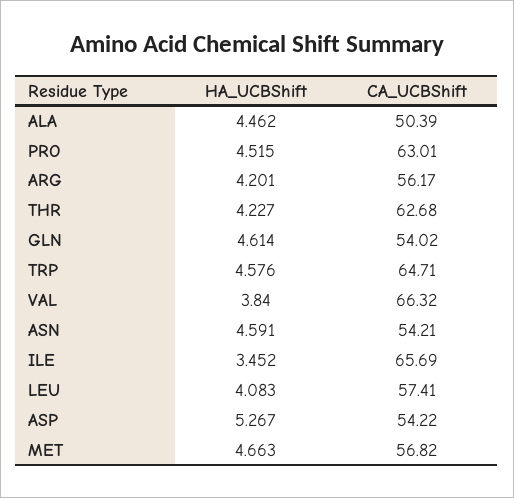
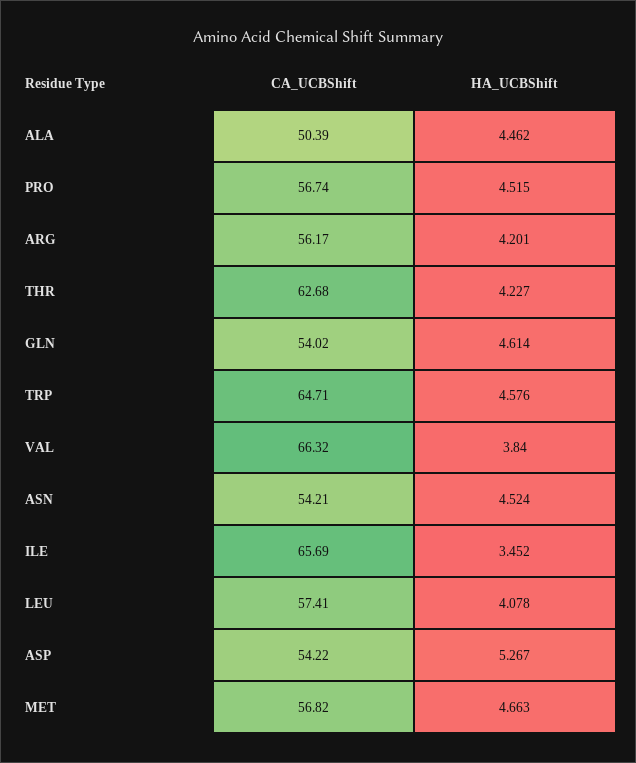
  {
    "HA_UCBShift": {
      "ALA": 4.462,
      "PRO": 4.515,
      "ARG": 4.201,
      "THR": 4.227,
      "GLN": 4.614,
      "TRP": 4.576,
      "VAL": 3.84,
-     "ASN": 4.591,
+     "ASN": 4.524,
      "ILE": 3.452,
-     "LEU": 4.083,
+     "LEU": 4.078,
      "ASP": 5.267,
      "MET": 4.663
    },
    "CA_UCBShift": {
      "ALA": 50.39,
-     "PRO": 63.01,
+     "PRO": 56.74,
      "ARG": 56.17,
      "THR": 62.68,
      "GLN": 54.02,
      "TRP": 64.71,
      "VAL": 66.32,
      "ASN": 54.21,
      "ILE": 65.69,
      "LEU": 57.41,
      "ASP": 54.22,
      "MET": 56.82
    }
  }

